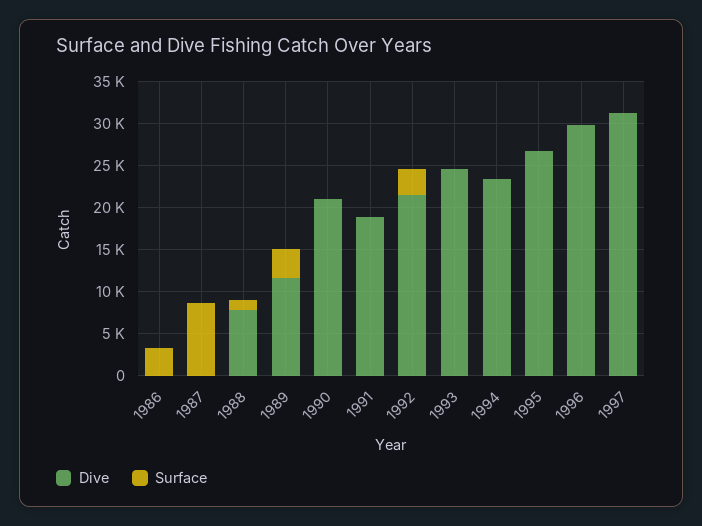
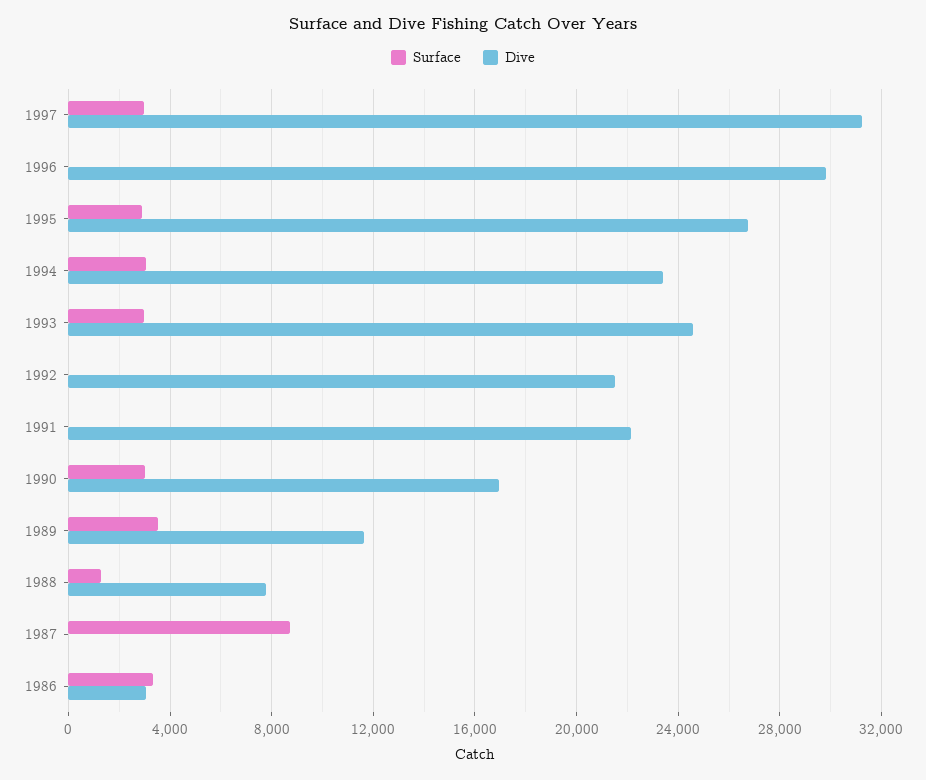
  {
    "Dive": {
-     "1986": 0,
+     "1986": 3000,
      "1987": 0,
      "1988": 8000,
      "1989": 11500,
-     "1990": 21000,
+     "1990": 17000,
-     "1991": 19000,
+     "1991": 22000,
      "1992": 21500,
      "1993": 24500,
      "1994": 23500,
      "1995": 26500,
      "1996": 30000,
      "1997": 31000
    },
    "Surface": {
      "1986": 3500,
      "1987": 8500,
      "1988": 1500,
      "1989": 3500,
-     "1990": 0,
+     "1990": 3000,
      "1991": 0,
-     "1992": 3000,
+     "1992": 0,
-     "1993": 0,
+     "1993": 3000,
-     "1994": 0,
+     "1994": 3000,
-     "1995": 0,
+     "1995": 3000,
      "1996": 0,
-     "1997": 0
+     "1997": 3000
    }
  }

